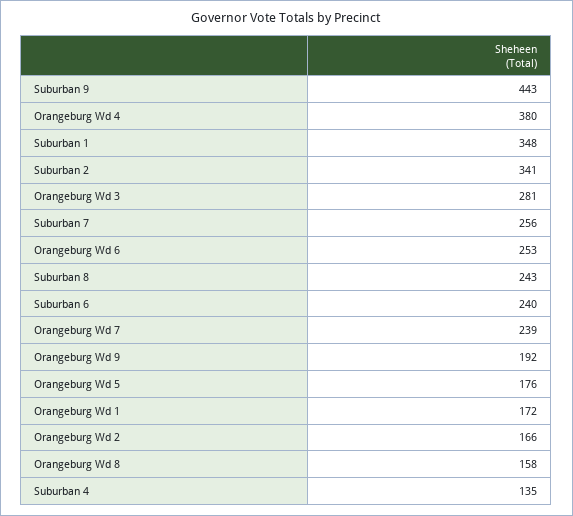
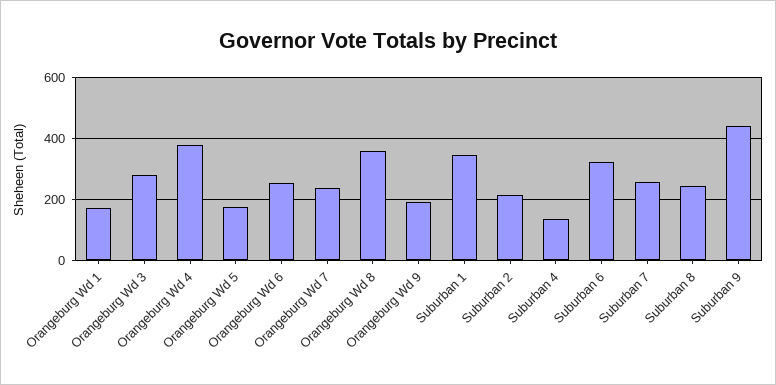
  {
    "Suburban 9": 443,
    "Orangeburg Wd 4": 380,
    "Suburban 1": 348,
-   "Suburban 2": 341,
+   "Suburban 2": 220,
    "Orangeburg Wd 3": 281,
    "Suburban 7": 256,
    "Orangeburg Wd 6": 253,
    "Suburban 8": 243,
-   "Suburban 6": 240,
+   "Suburban 6": 320,
    "Orangeburg Wd 7": 239,
    "Orangeburg Wd 9": 192,
    "Orangeburg Wd 5": 176,
    "Orangeburg Wd 1": 172,
-   "Orangeburg Wd 2": 166,
-   "Orangeburg Wd 8": 158,
+   "Orangeburg Wd 8": 360,
    "Suburban 4": 135
  }

